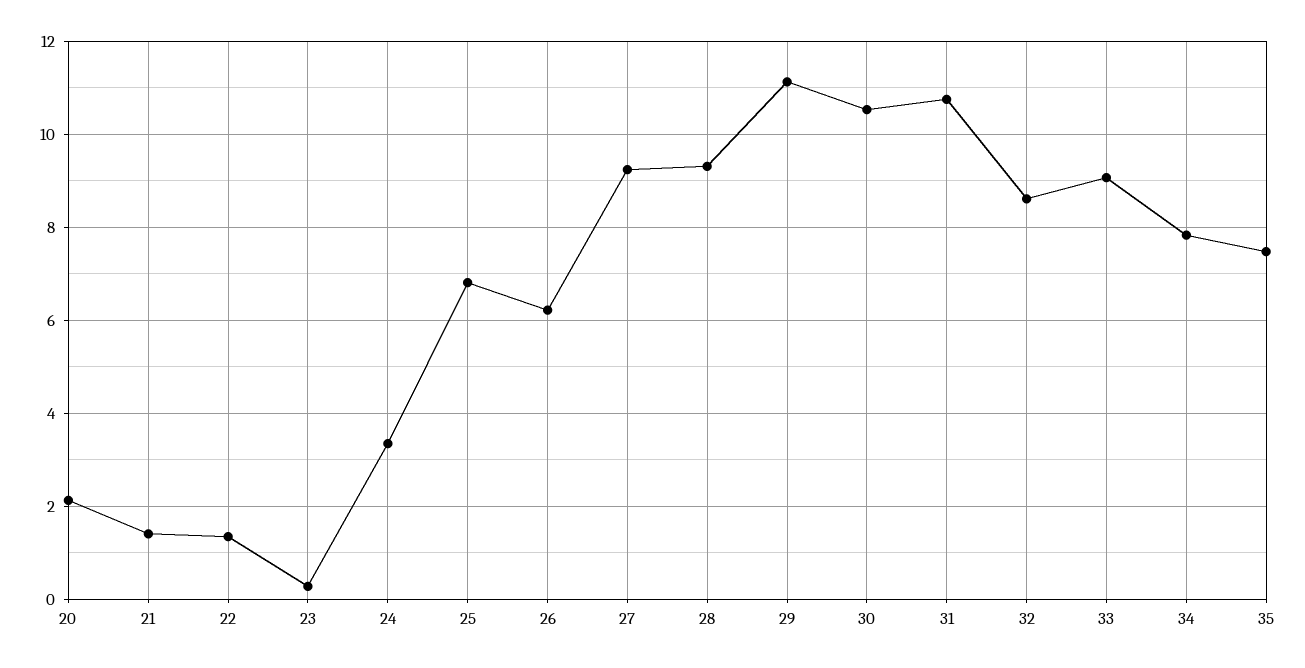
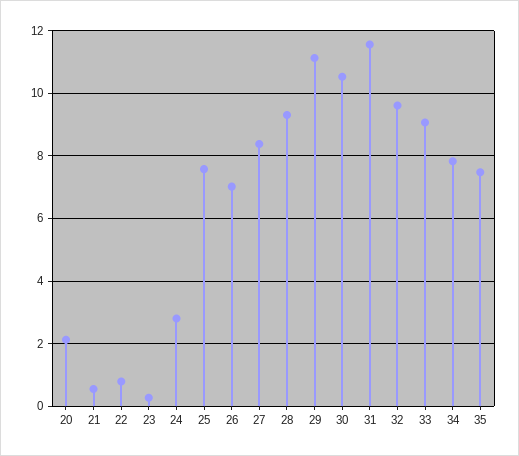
  {
    "20": 2.2,
-   "21": 1.4,
+   "21": 0.6,
-   "22": 1.4,
+   "22": 0.8,
    "23": 0.2,
-   "24": 3.4,
+   "24": 2.8,
-   "25": 6.8,
+   "25": 7.6,
-   "26": 6.2,
+   "26": 7,
-   "27": 9.2,
+   "27": 8.4,
    "28": 9.4,
    "29": 11.2,
    "30": 10.6,
-   "31": 10.8,
+   "31": 11.6,
-   "32": 8.6,
+   "32": 9.6,
    "33": 9,
    "34": 7.8,
    "35": 7.4
  }

